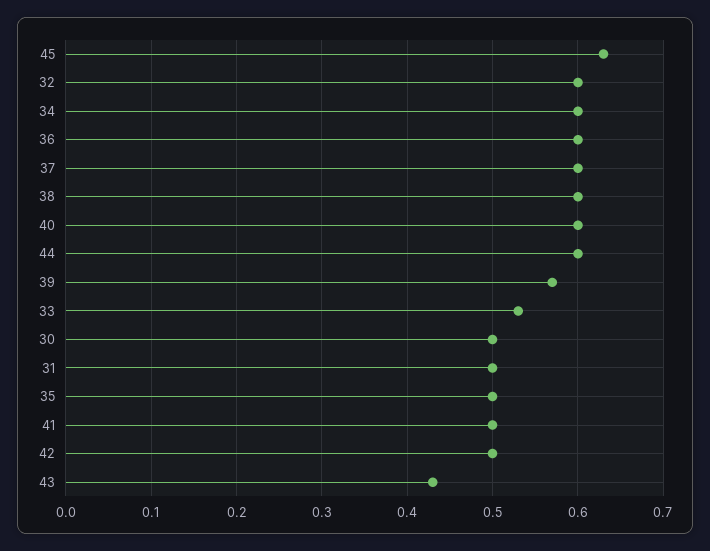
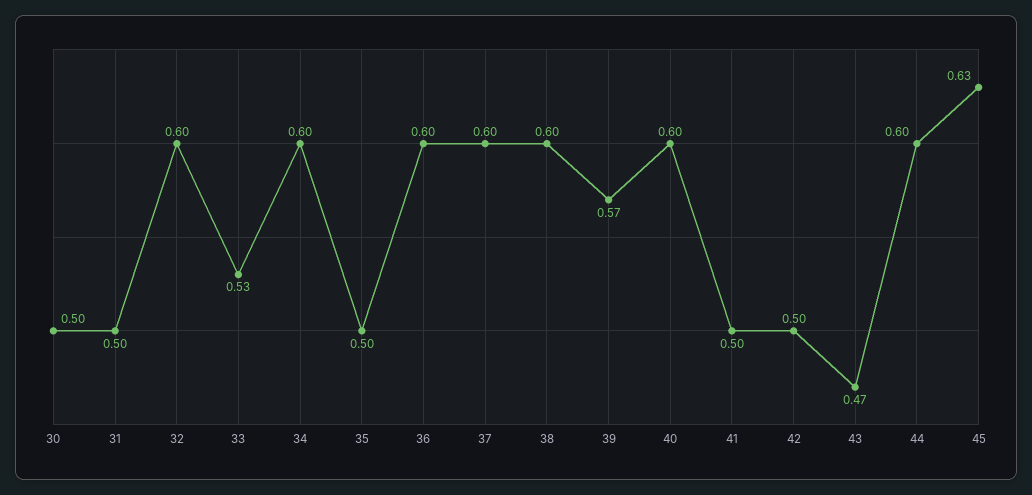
  {
    "45": 0.63,
    "32": 0.6,
    "34": 0.6,
    "36": 0.6,
    "37": 0.6,
    "38": 0.6,
    "40": 0.6,
    "44": 0.6,
    "39": 0.57,
    "33": 0.53,
    "30": 0.5,
    "31": 0.5,
    "35": 0.5,
    "41": 0.5,
    "42": 0.5,
-   "43": 0.43
+   "43": 0.47
  }

